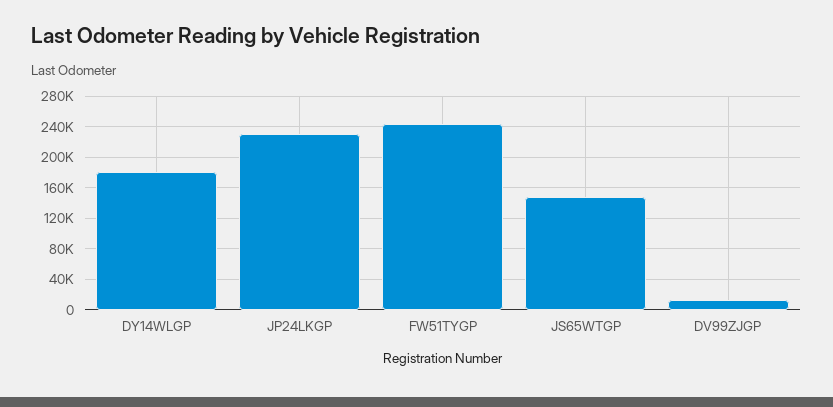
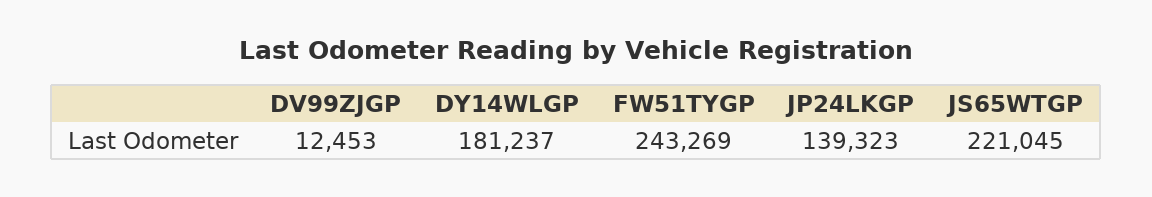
  {
    "DY14WLGP": 181237,
-   "JP24LKGP": 230000,
+   "JP24LKGP": 139323,
    "FW51TYGP": 243269,
-   "JS65WTGP": 150000,
+   "JS65WTGP": 221045,
    "DV99ZJGP": 12453
  }

